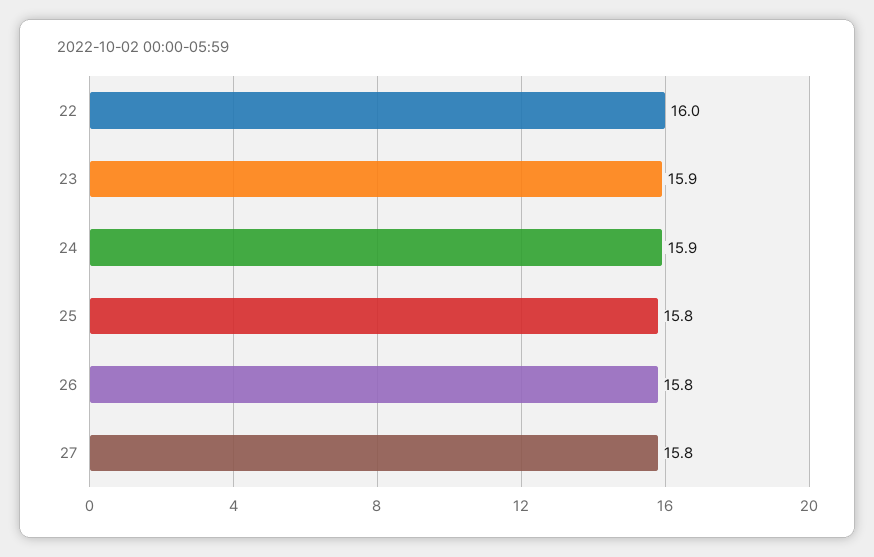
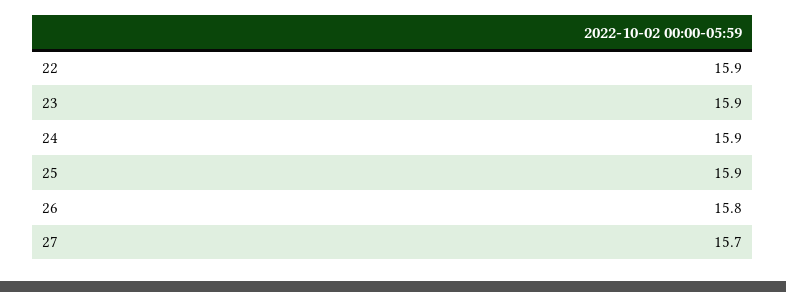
  {
-   "22": 16,
+   "22": 15.9,
    "23": 15.9,
    "24": 15.9,
-   "25": 15.8,
+   "25": 15.9,
    "26": 15.8,
-   "27": 15.8
+   "27": 15.7
  }

